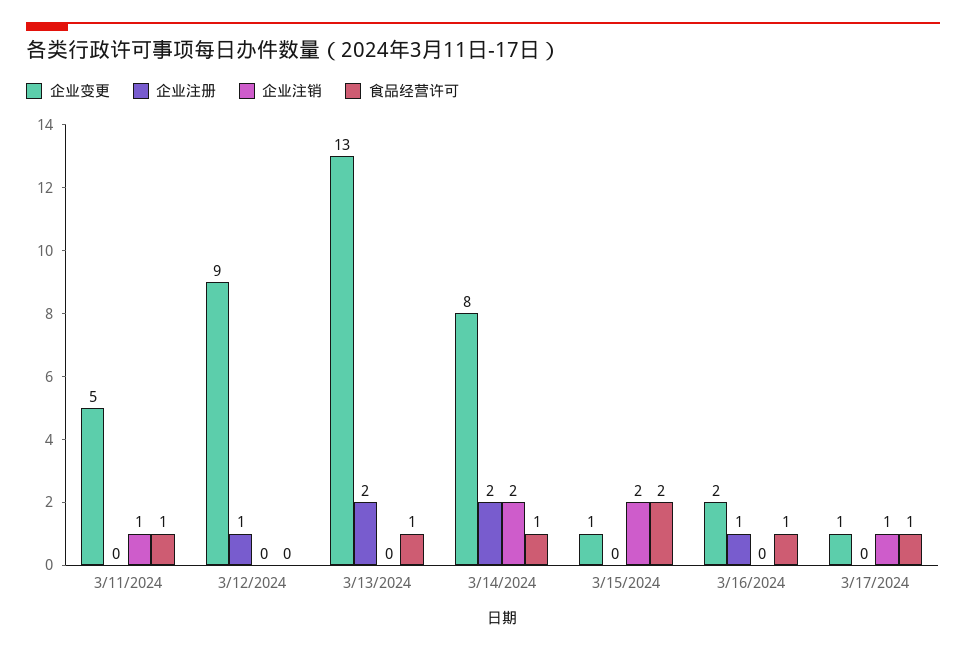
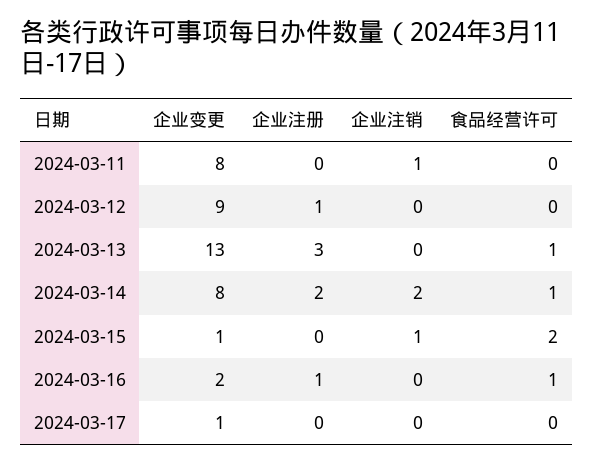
  {
    "企业变更": {
-     "3/11/2024": 5,
+     "3/11/2024": 8,
      "3/12/2024": 9,
      "3/13/2024": 13,
      "3/14/2024": 8,
      "3/15/2024": 1,
      "3/16/2024": 2,
      "3/17/2024": 1
    },
    "企业注册": {
      "3/11/2024": 0,
      "3/12/2024": 1,
-     "3/13/2024": 2,
+     "3/13/2024": 3,
      "3/14/2024": 2,
      "3/15/2024": 0,
      "3/16/2024": 1,
      "3/17/2024": 0
    },
    "企业注销": {
      "3/11/2024": 1,
      "3/12/2024": 0,
      "3/13/2024": 0,
      "3/14/2024": 2,
-     "3/15/2024": 2,
+     "3/15/2024": 1,
      "3/16/2024": 0,
-     "3/17/2024": 1
+     "3/17/2024": 0
    },
    "食品经营许可": {
-     "3/11/2024": 1,
+     "3/11/2024": 0,
      "3/12/2024": 0,
      "3/13/2024": 1,
      "3/14/2024": 1,
      "3/15/2024": 2,
      "3/16/2024": 1,
-     "3/17/2024": 1
+     "3/17/2024": 0
    }
  }

